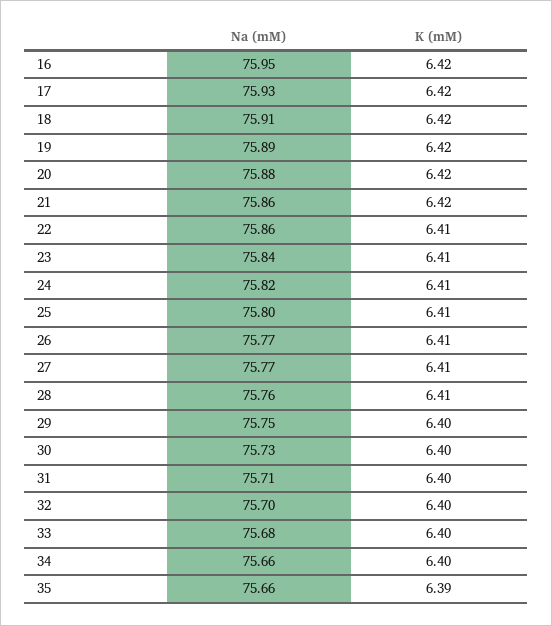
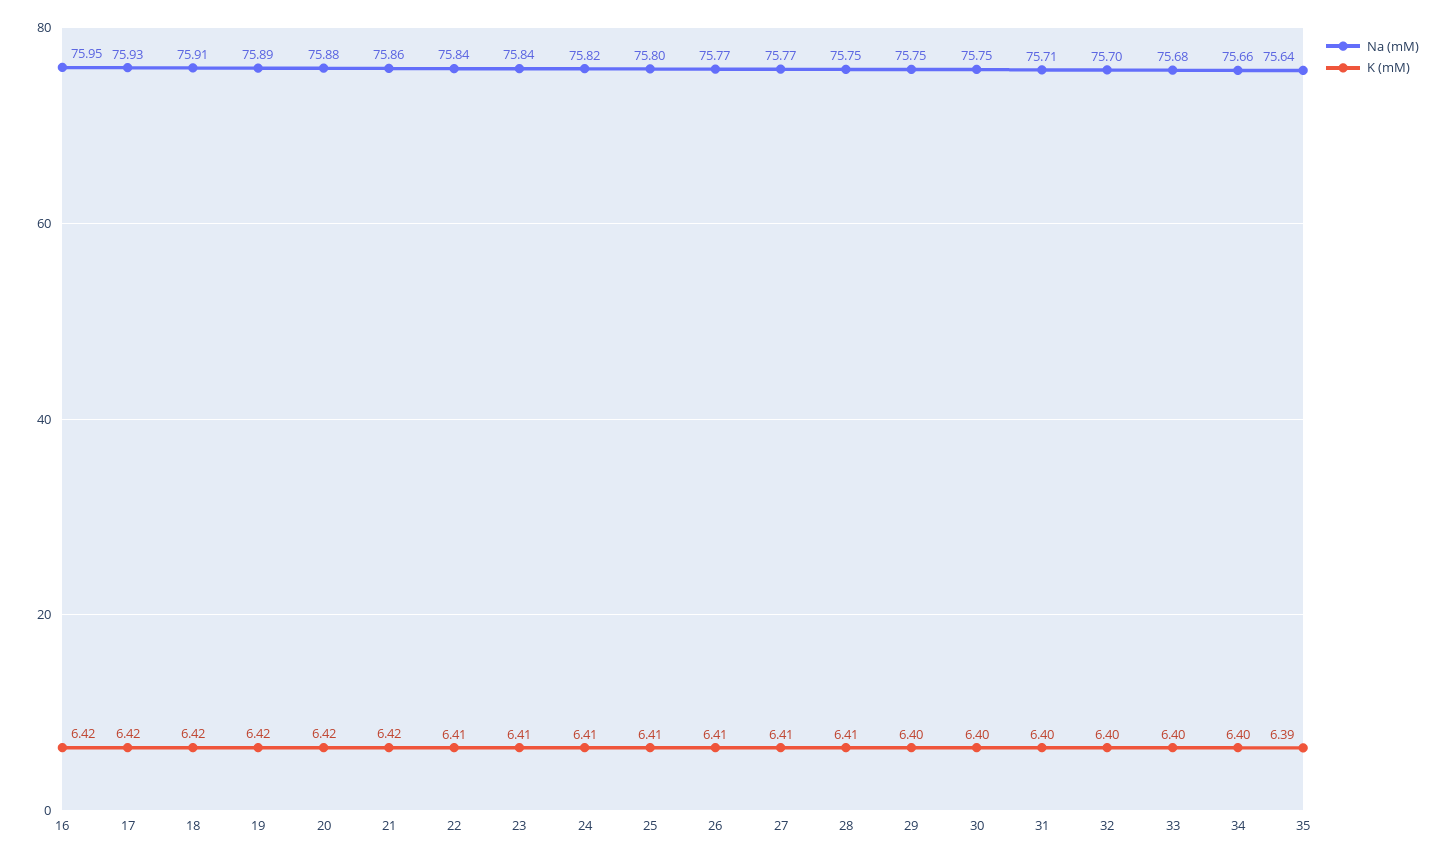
  {
    "Na (mM)": {
      "16": 75.95,
      "17": 75.93,
      "18": 75.91,
      "19": 75.89,
      "20": 75.88,
      "21": 75.86,
-     "22": 75.86,
+     "22": 75.84,
      "23": 75.84,
      "24": 75.82,
      "25": 75.8,
      "26": 75.77,
      "27": 75.77,
-     "28": 75.76,
+     "28": 75.75,
      "29": 75.75,
-     "30": 75.73,
+     "30": 75.75,
      "31": 75.71,
      "32": 75.7,
      "33": 75.68,
      "34": 75.66,
-     "35": 75.66
+     "35": 75.64
    },
    "K (mM)": {
      "16": 6.42,
      "17": 6.42,
      "18": 6.42,
      "19": 6.42,
      "20": 6.42,
      "21": 6.42,
      "22": 6.41,
      "23": 6.41,
      "24": 6.41,
      "25": 6.41,
      "26": 6.41,
      "27": 6.41,
      "28": 6.41,
      "29": 6.4,
      "30": 6.4,
      "31": 6.4,
      "32": 6.4,
      "33": 6.4,
      "34": 6.4,
      "35": 6.39
    }
  }

